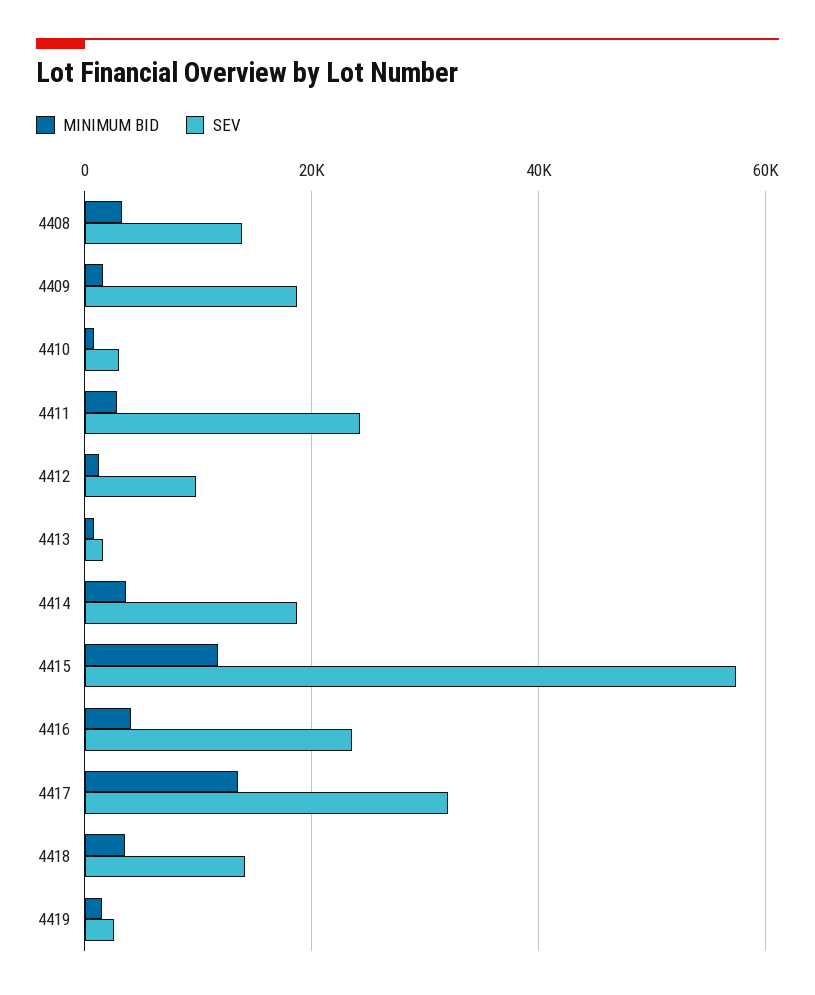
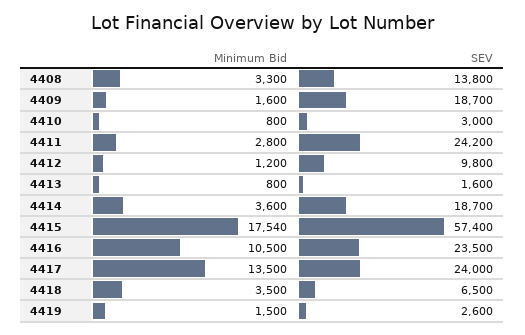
  {
    "MINIMUM BID": {
      "4408": 3300,
      "4409": 1600,
      "4410": 800,
      "4411": 2800,
      "4412": 1200,
      "4413": 800,
      "4414": 3600,
-     "4415": 12000,
+     "4415": 17540,
-     "4416": 4000,
+     "4416": 10500,
      "4417": 13500,
      "4418": 3500,
      "4419": 1500
    },
    "SEV": {
      "4408": 13800,
      "4409": 18700,
      "4410": 3000,
      "4411": 24200,
      "4412": 9800,
      "4413": 1600,
      "4414": 18700,
      "4415": 57400,
      "4416": 23500,
-     "4417": 32000,
+     "4417": 24000,
-     "4418": 14000,
+     "4418": 6500,
      "4419": 2600
    }
  }

